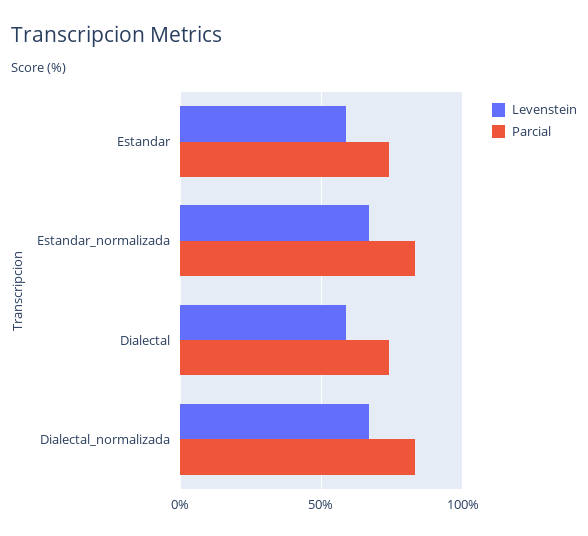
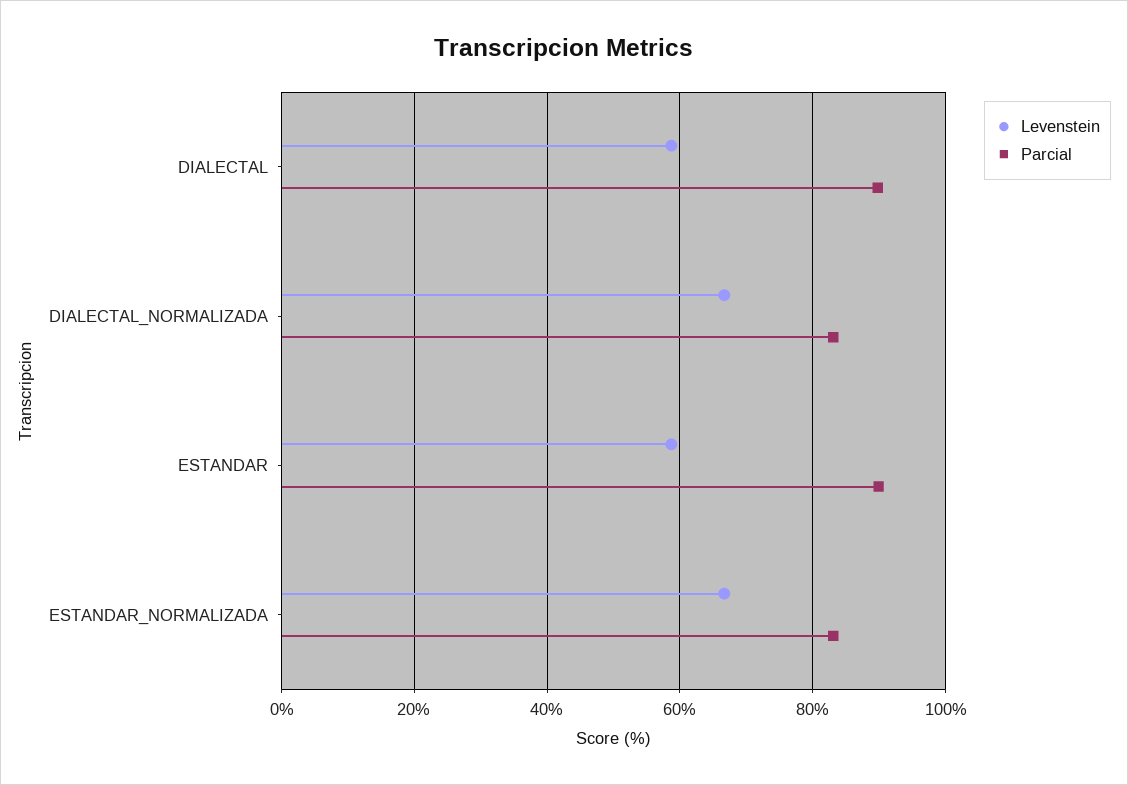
  {
    "Levenstein": {
      "Estandar": 58,
      "Estandar_normalizada": 66,
      "Dialectal": 58,
      "Dialectal_normalizada": 66
    },
    "Parcial": {
-     "Estandar": 75,
+     "Estandar": 90,
      "Estandar_normalizada": 84,
-     "Dialectal": 75,
+     "Dialectal": 90,
      "Dialectal_normalizada": 84
    }
  }

